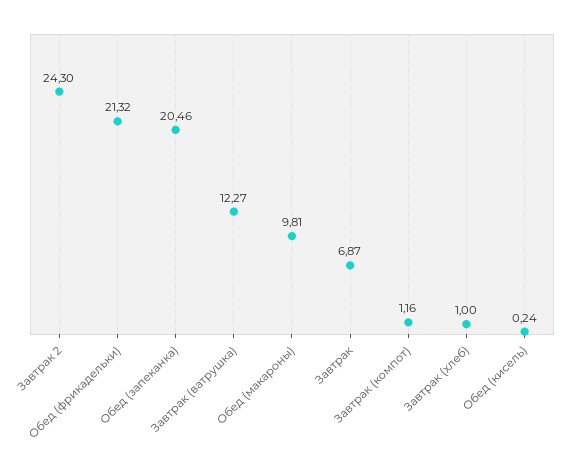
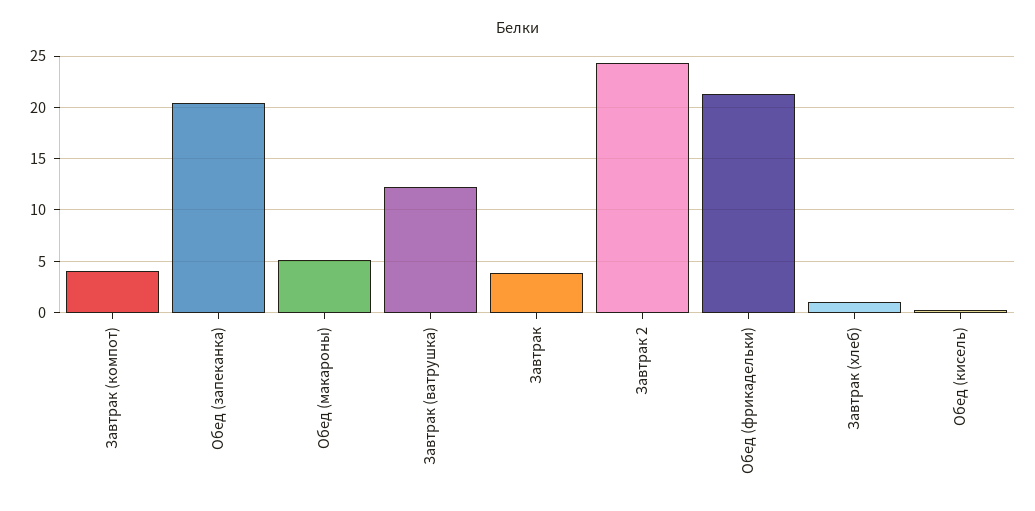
  {
    "Завтрак 2": 24.3,
    "Обед (фрикадельки)": 21.32,
    "Обед (запеканка)": 20.46,
    "Завтрак (ватрушка)": 12.27,
-   "Обед (макароны)": 9.81,
+   "Обед (макароны)": 5,
-   "Завтрак": 6.87,
+   "Завтрак": 4,
-   "Завтрак (компот)": 1.16,
+   "Завтрак (компот)": 4,
    "Завтрак (хлеб)": 1,
    "Обед (кисель)": 0.24
  }

